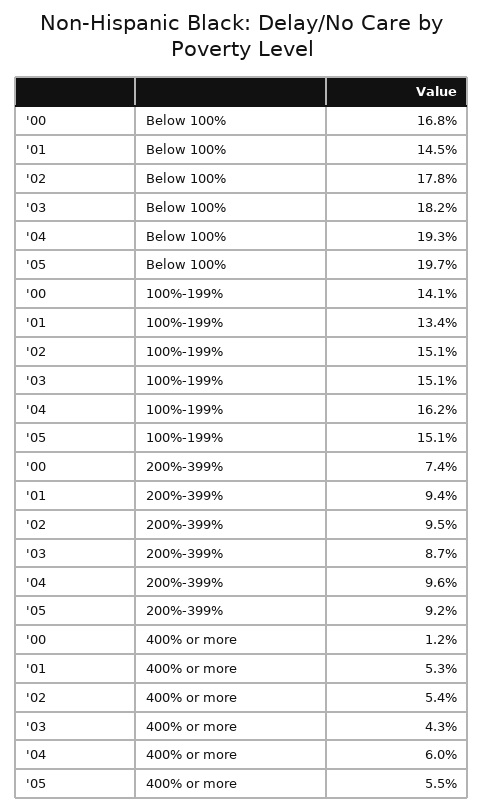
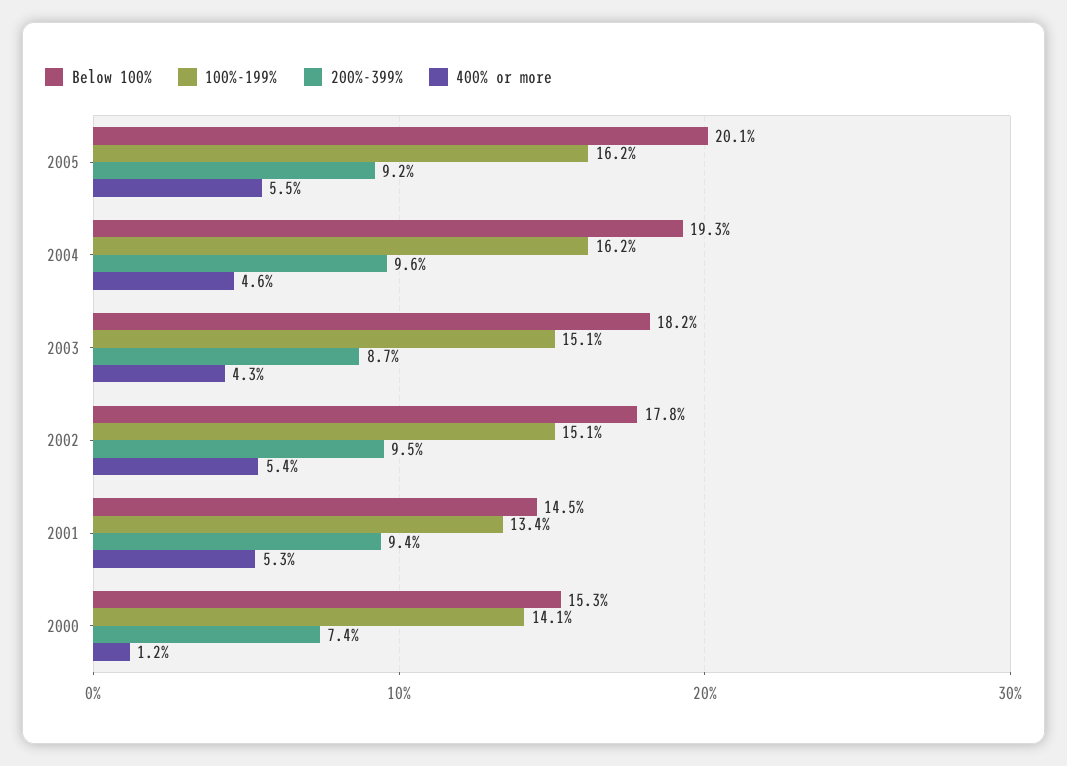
  {
    "Below 100%": {
-     "'00": 16.8,
+     "'00": 15.3,
      "'01": 14.5,
      "'02": 17.8,
      "'03": 18.2,
      "'04": 19.3,
-     "'05": 19.7
+     "'05": 20.1
    },
    "100%-199%": {
      "'00": 14.1,
      "'01": 13.4,
      "'02": 15.1,
      "'03": 15.1,
      "'04": 16.2,
-     "'05": 15.1
+     "'05": 16.2
    },
    "200%-399%": {
      "'00": 7.4,
      "'01": 9.4,
      "'02": 9.5,
      "'03": 8.7,
      "'04": 9.6,
      "'05": 9.2
    },
    "400% or more": {
      "'00": 1.2,
      "'01": 5.3,
      "'02": 5.4,
      "'03": 4.3,
-     "'04": 6,
+     "'04": 4.6,
      "'05": 5.5
    }
  }

